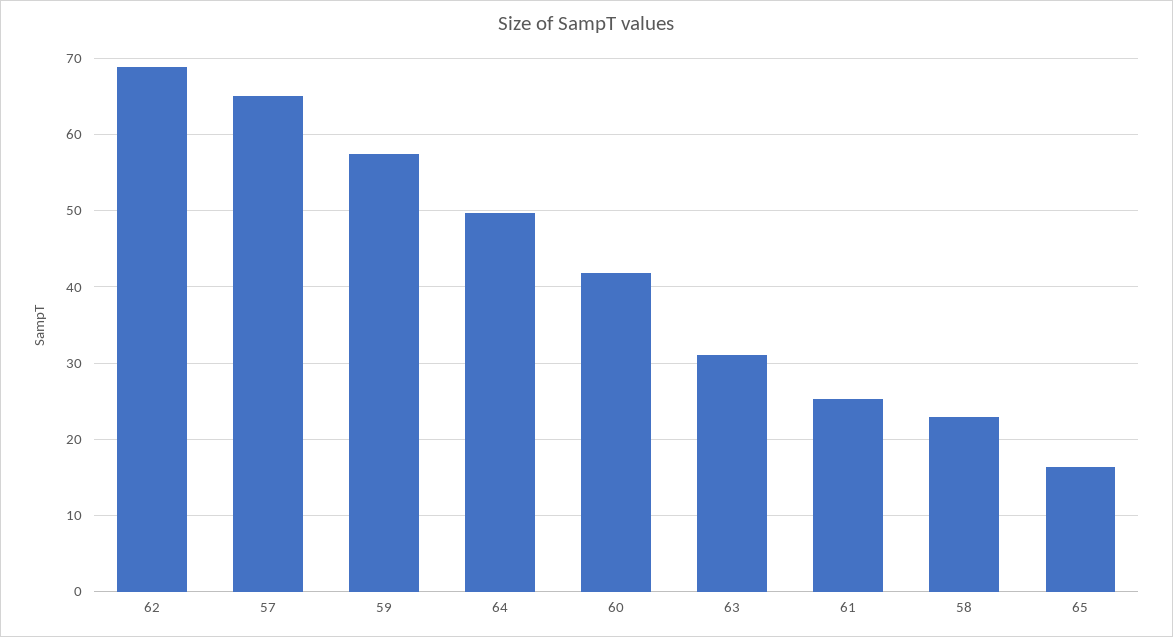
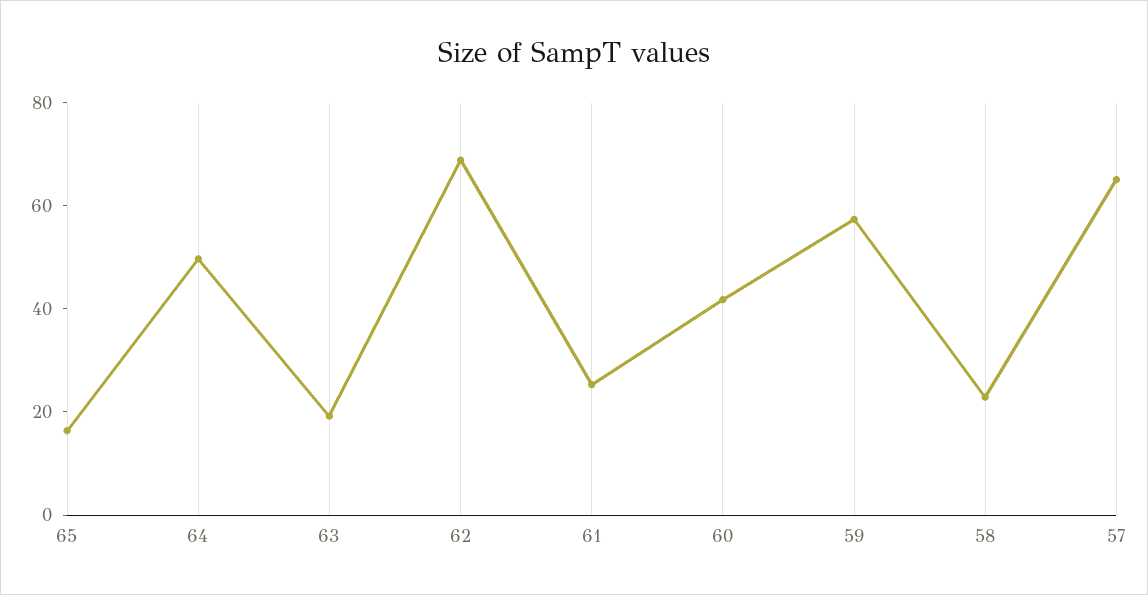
  {
    "62": 69,
    "57": 65,
    "59": 57,
    "64": 50,
    "60": 42,
-   "63": 31,
+   "63": 20,
    "61": 25,
    "58": 23,
    "65": 16
  }

